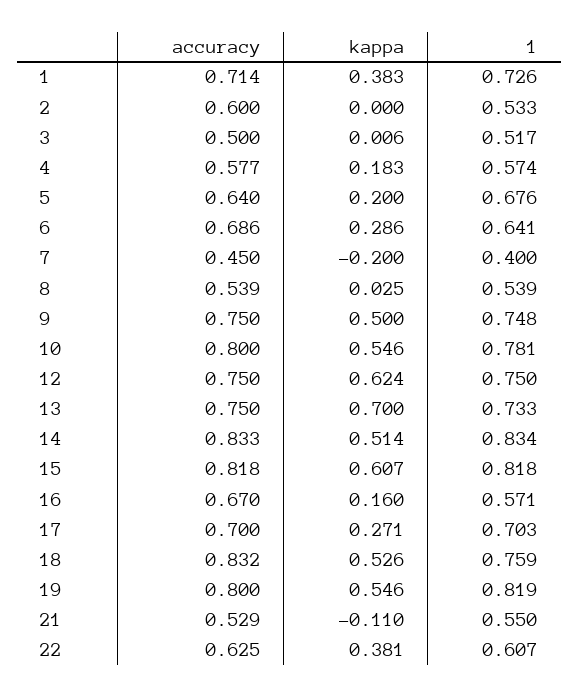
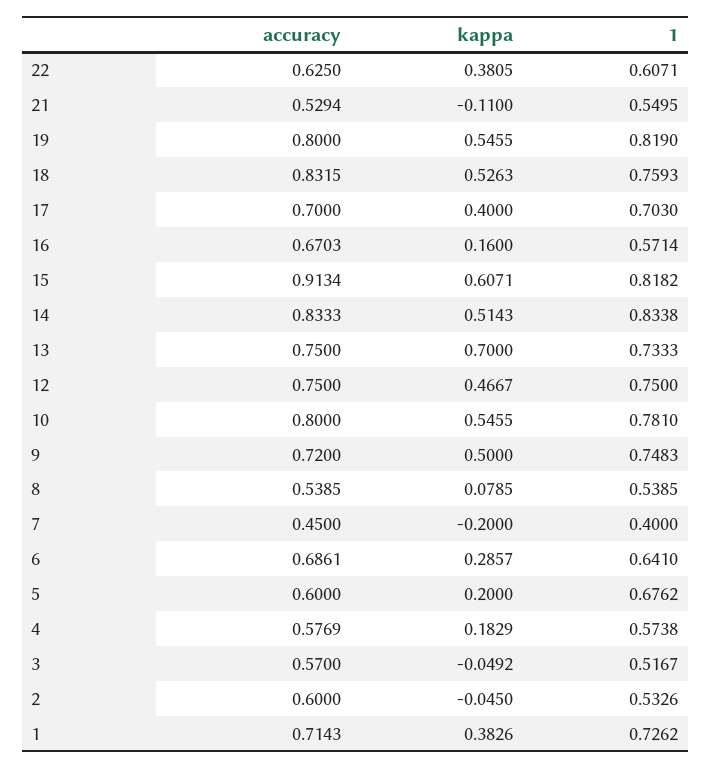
  {
    "accuracy": {
      "1": 0.7143,
      "2": 0.6,
-     "3": 0.5,
+     "3": 0.57,
      "4": 0.5769,
-     "5": 0.64,
+     "5": 0.6,
      "6": 0.6861,
      "7": 0.45,
      "8": 0.5385,
-     "9": 0.75,
+     "9": 0.72,
      "10": 0.8,
      "12": 0.75,
      "13": 0.75,
      "14": 0.8333,
-     "15": 0.818,
+     "15": 0.9134,
      "16": 0.6703,
      "17": 0.7,
      "18": 0.8315,
      "19": 0.8,
      "21": 0.5294,
      "22": 0.625
    },
    "kappa": {
      "1": 0.3826,
-     "2": 0,
+     "2": -0.045,
-     "3": 0.006,
+     "3": -0.0492,
      "4": 0.1829,
      "5": 0.2,
      "6": 0.2857,
      "7": -0.2,
-     "8": 0.025,
+     "8": 0.0785,
      "9": 0.5,
      "10": 0.5455,
-     "12": 0.624,
+     "12": 0.4667,
      "13": 0.7,
      "14": 0.5143,
      "15": 0.6071,
      "16": 0.16,
-     "17": 0.271,
+     "17": 0.4,
      "18": 0.5263,
      "19": 0.5455,
      "21": -0.11,
      "22": 0.3805
    },
    "1": {
      "1": 0.7262,
      "2": 0.5326,
      "3": 0.5167,
      "4": 0.5738,
      "5": 0.6762,
      "6": 0.641,
      "7": 0.4,
      "8": 0.5385,
      "9": 0.7483,
      "10": 0.781,
      "12": 0.75,
      "13": 0.7333,
      "14": 0.8338,
      "15": 0.8182,
      "16": 0.5714,
      "17": 0.703,
      "18": 0.7593,
      "19": 0.819,
      "21": 0.5495,
      "22": 0.6071
    }
  }

